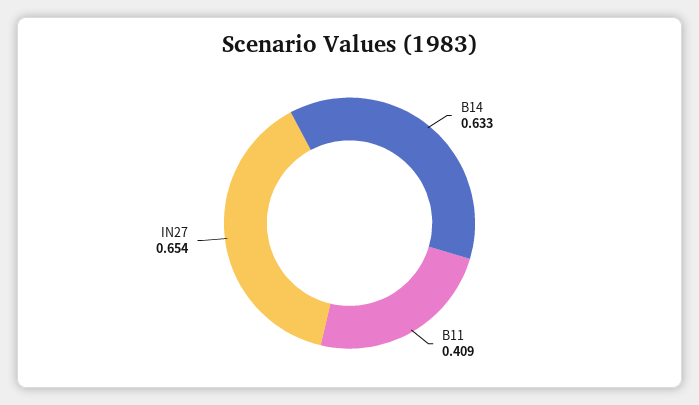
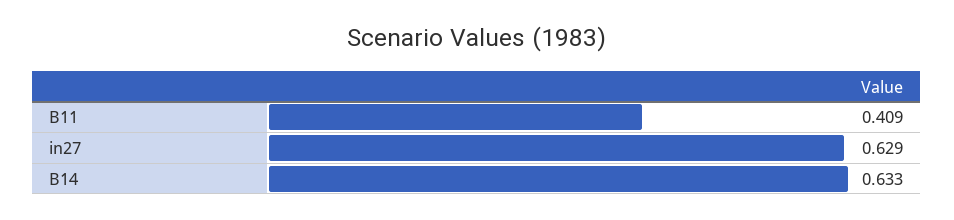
  {
    "B14": 0.633,
    "B11": 0.409,
-   "IN27": 0.654
+   "IN27": 0.629
  }

